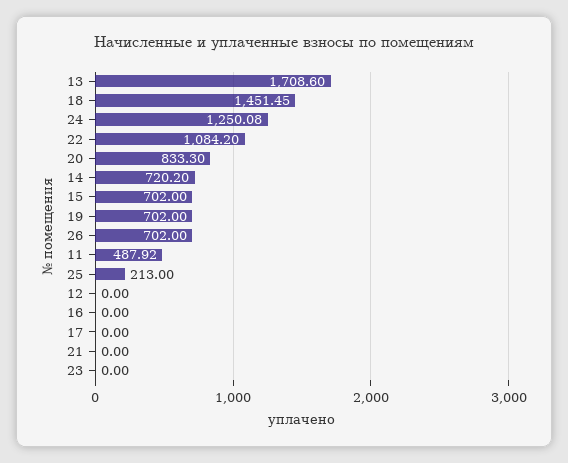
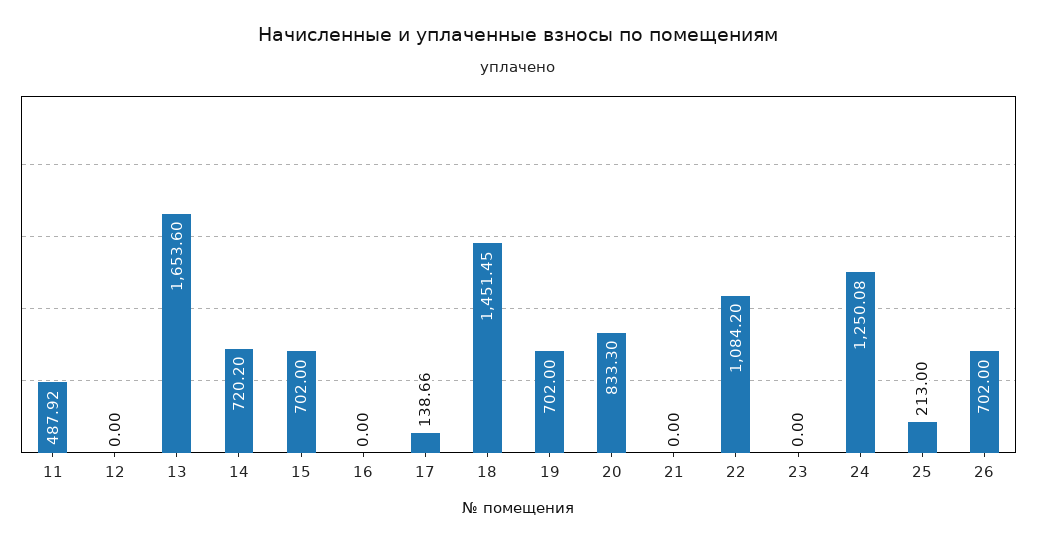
  {
-   "13": 1708.6,
+   "13": 1653.6,
    "18": 1451.45,
    "24": 1250.08,
    "22": 1084.2,
    "20": 833.3,
    "14": 720.2,
    "15": 702,
    "19": 702,
    "26": 702,
    "11": 487.92,
    "25": 213,
    "12": 0,
    "16": 0,
-   "17": 0,
+   "17": 138.66,
    "21": 0,
    "23": 0
  }

